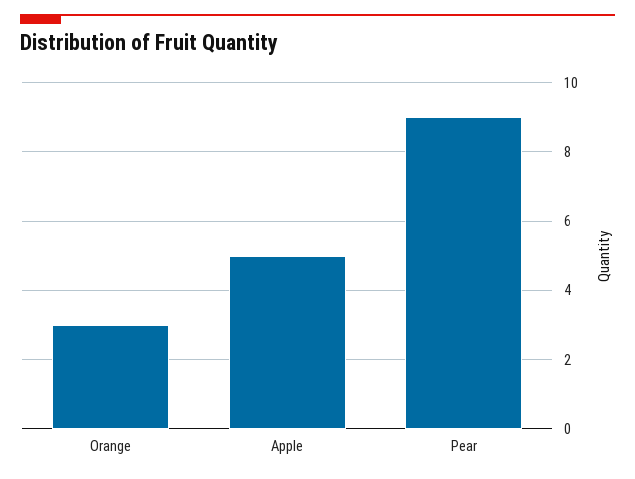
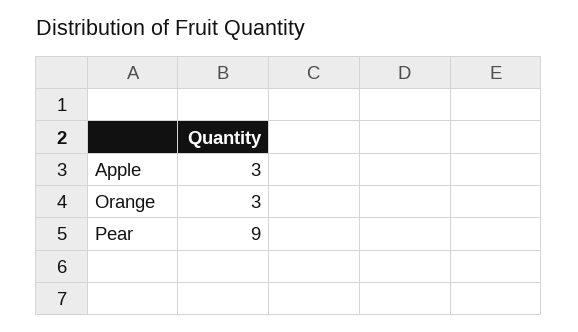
  {
    "Orange": 3,
-   "Apple": 5,
+   "Apple": 3,
    "Pear": 9
  }

